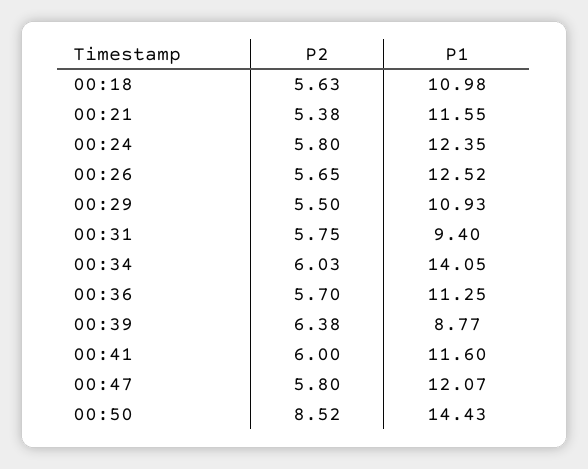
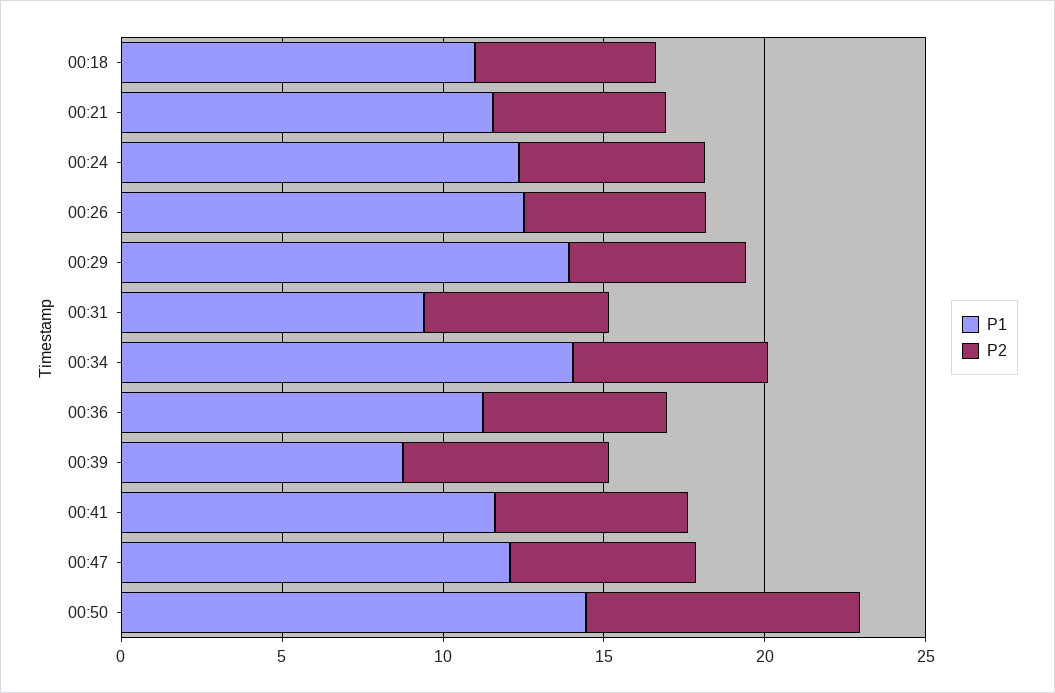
  {
    "P2": {
      "00:18": 5.63,
      "00:21": 5.38,
      "00:24": 5.8,
      "00:26": 5.65,
      "00:29": 5.5,
      "00:31": 5.75,
      "00:34": 6.03,
      "00:36": 5.7,
      "00:39": 6.38,
      "00:41": 6,
      "00:47": 5.8,
      "00:50": 8.52
    },
    "P1": {
      "00:18": 10.98,
      "00:21": 11.55,
      "00:24": 12.35,
      "00:26": 12.52,
-     "00:29": 10.93,
+     "00:29": 14,
      "00:31": 9.4,
      "00:34": 14.05,
      "00:36": 11.25,
      "00:39": 8.77,
      "00:41": 11.6,
      "00:47": 12.07,
      "00:50": 14.43
    }
  }

